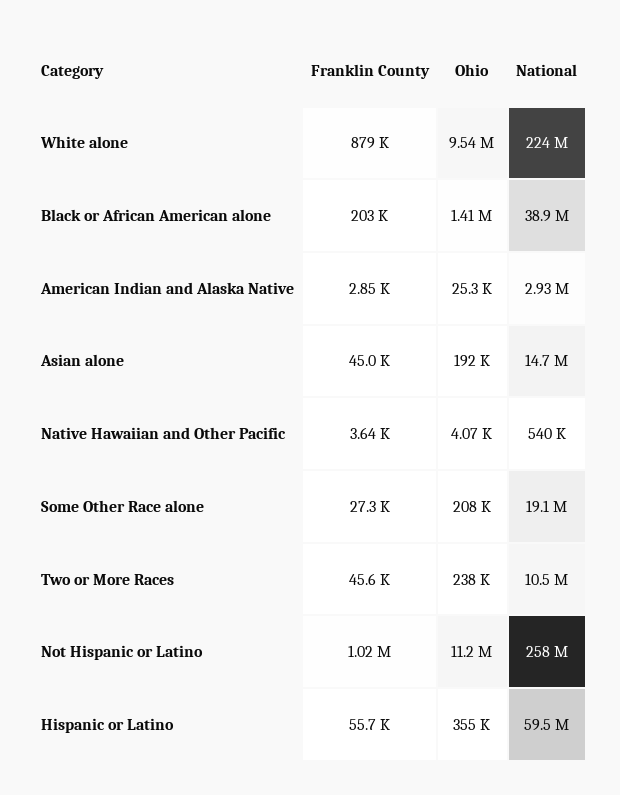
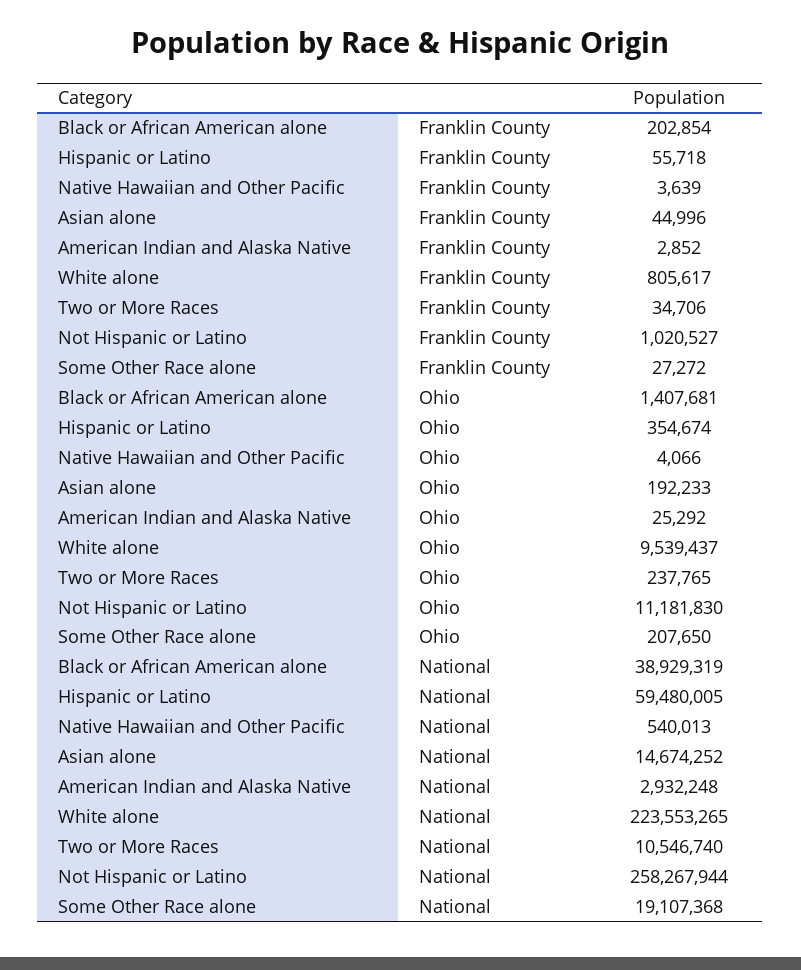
  {
    "Franklin County": {
-     "White alone": 879000,
+     "White alone": 805617,
      "Black or African American alone": 202854,
      "American Indian and Alaska Native": 2852,
      "Asian alone": 44996,
      "Native Hawaiian and Other Pacific": 3639,
      "Some Other Race alone": 27272,
-     "Two or More Races": 45600,
+     "Two or More Races": 34706,
      "Not Hispanic or Latino": 1020527,
      "Hispanic or Latino": 55718
    },
    "Ohio": {
      "White alone": 9539437,
      "Black or African American alone": 1407681,
      "American Indian and Alaska Native": 25292,
      "Asian alone": 192233,
      "Native Hawaiian and Other Pacific": 4066,
      "Some Other Race alone": 207650,
      "Two or More Races": 237765,
      "Not Hispanic or Latino": 11181830,
      "Hispanic or Latino": 354674
    },
    "National": {
      "White alone": 223553265,
      "Black or African American alone": 38929319,
      "American Indian and Alaska Native": 2932248,
      "Asian alone": 14674252,
      "Native Hawaiian and Other Pacific": 540013,
      "Some Other Race alone": 19107368,
      "Two or More Races": 10546740,
      "Not Hispanic or Latino": 258267944,
      "Hispanic or Latino": 59480005
    }
  }

